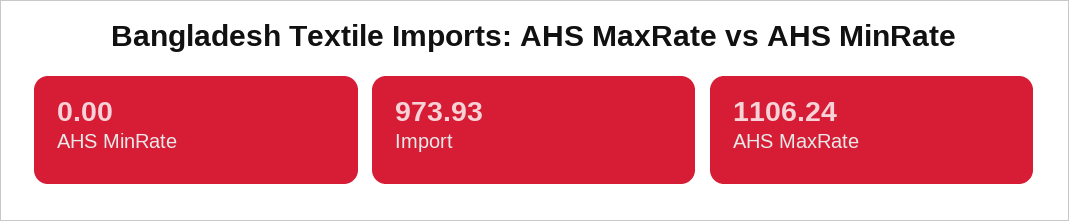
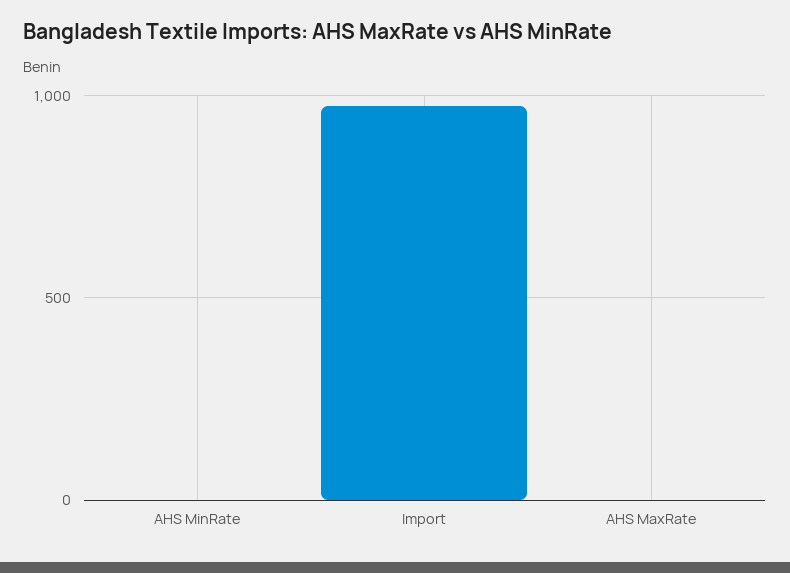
  {
    "AHS MinRate": 0,
    "Import": 973.93,
-   "AHS MaxRate": 1106.24
+   "AHS MaxRate": 0
  }

